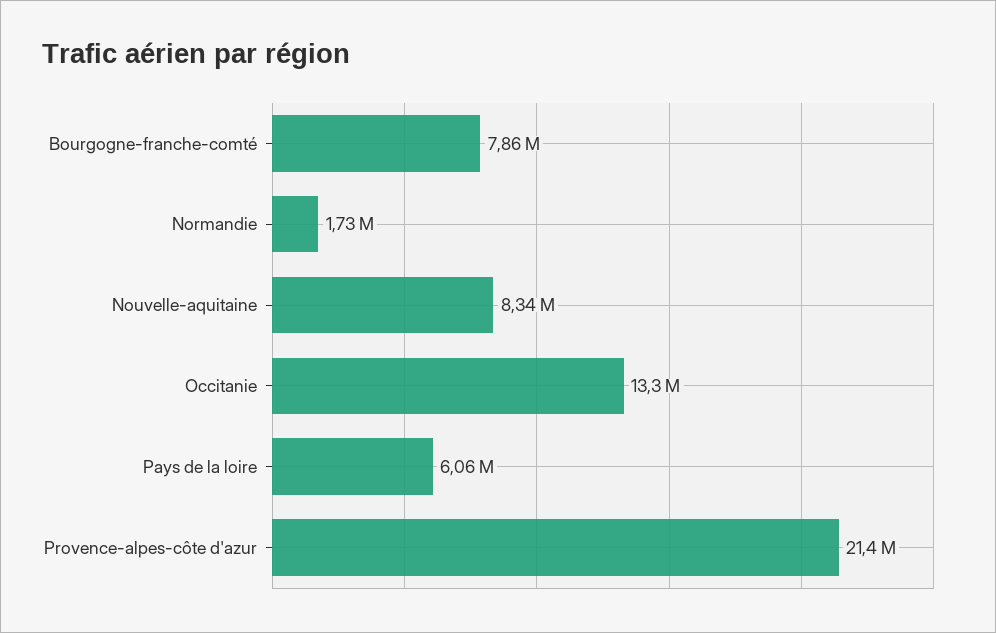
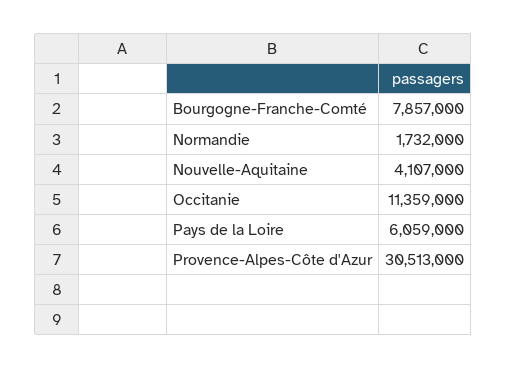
  {
    "Bourgogne-franche-comté": 7857000,
    "Normandie": 1732000,
-   "Nouvelle-aquitaine": 8340000,
+   "Nouvelle-aquitaine": 4107000,
-   "Occitanie": 13300000,
+   "Occitanie": 11359000,
    "Pays de la loire": 6059000,
-   "Provence-alpes-côte d'azur": 21400000
+   "Provence-alpes-côte d'azur": 30513000
  }

